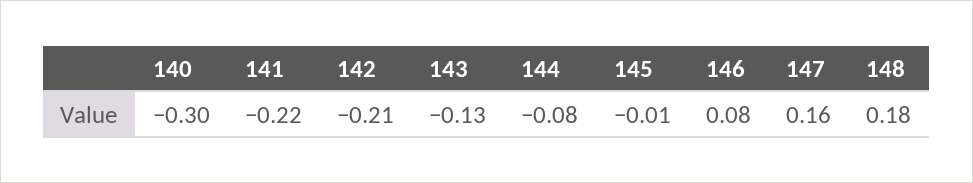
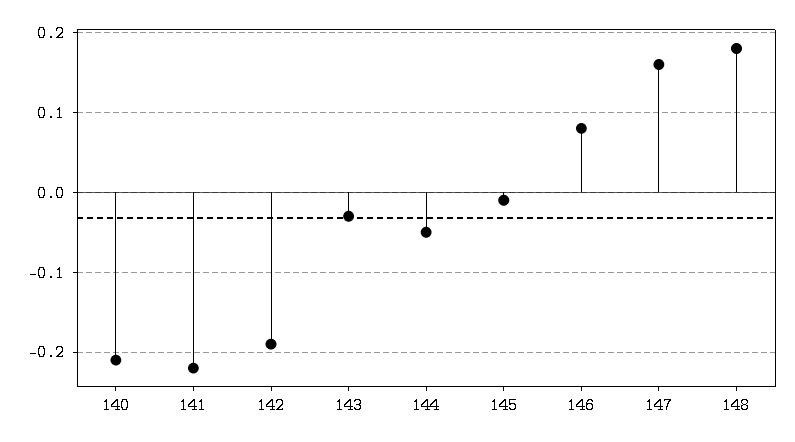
  {
-   "140": -0.3,
+   "140": -0.21,
    "141": -0.22,
-   "142": -0.21,
+   "142": -0.19,
-   "143": -0.13,
+   "143": -0.03,
-   "144": -0.08,
+   "144": -0.05,
    "145": -0.01,
    "146": 0.08,
    "147": 0.16,
    "148": 0.18
  }

